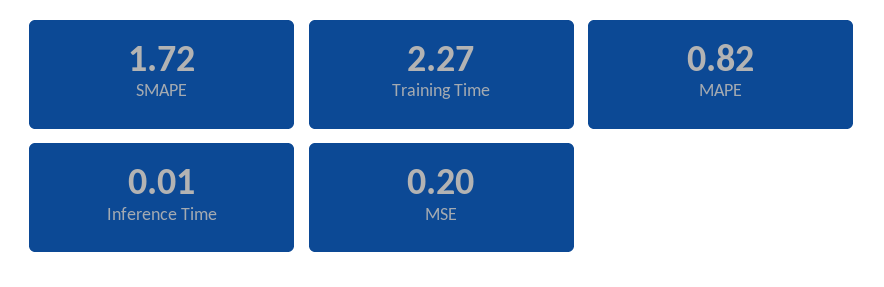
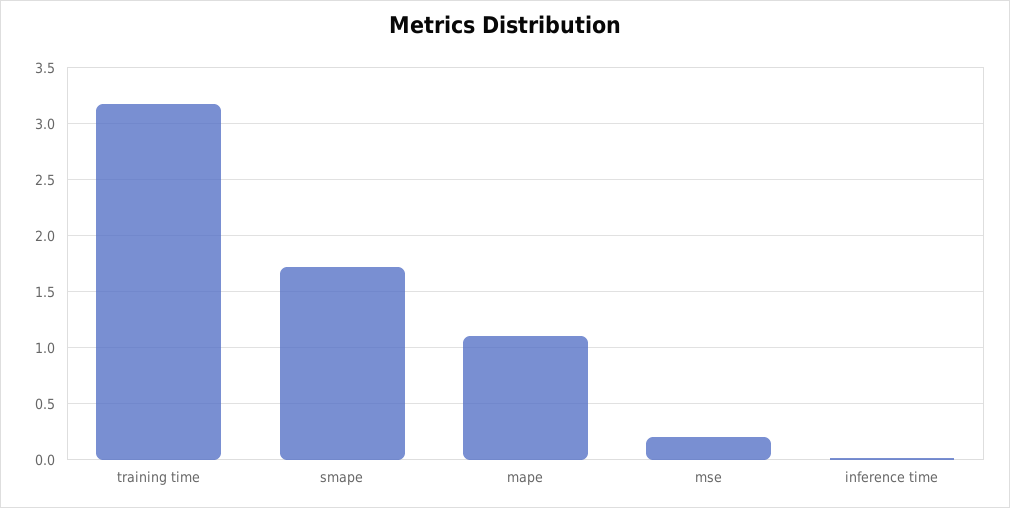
  {
    "SMAPE": 1.72,
-   "Training Time": 2.27,
+   "Training Time": 3.2,
-   "MAPE": 0.82,
+   "MAPE": 1.1,
    "Inference Time": 0.01,
    "MSE": 0.2
  }

